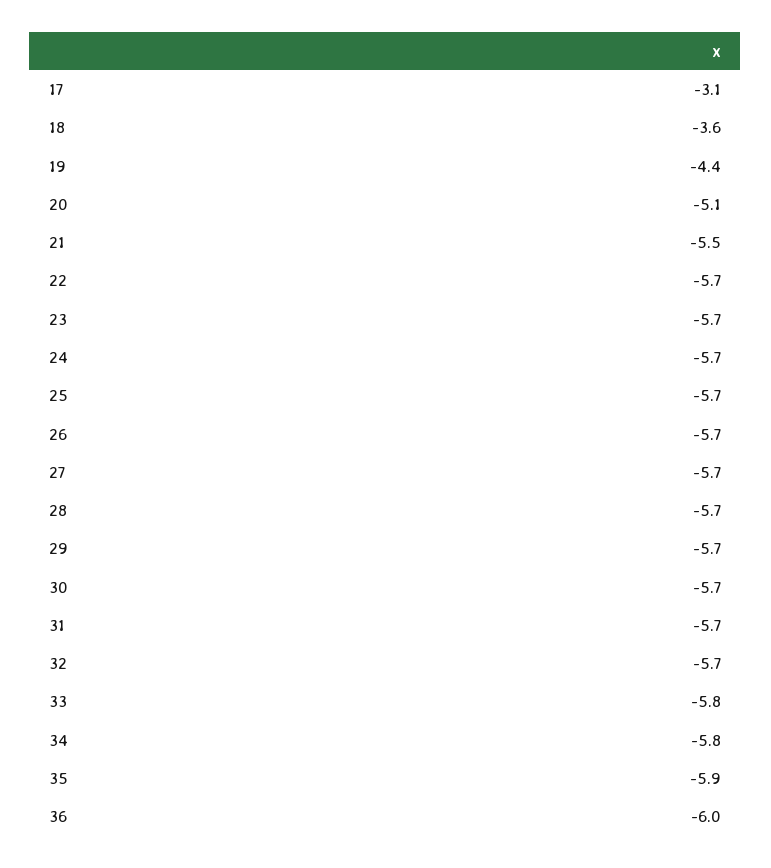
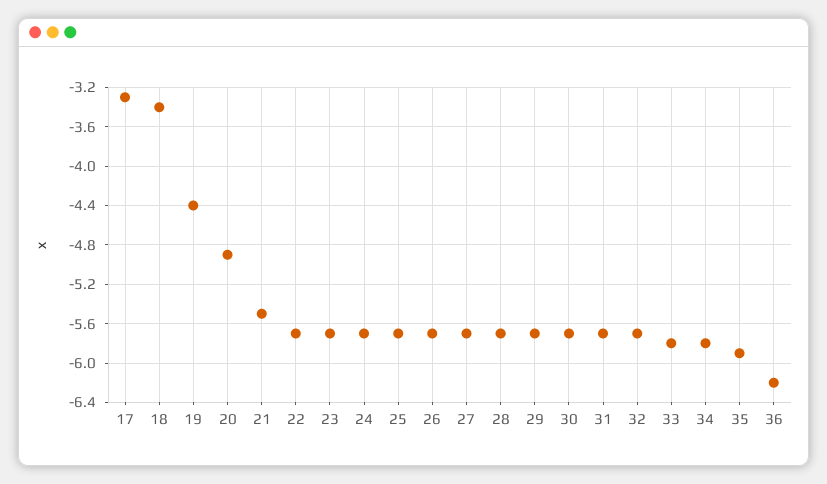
  {
-   "17": -3.1,
+   "17": -3.3,
-   "18": -3.6,
+   "18": -3.4,
    "19": -4.4,
-   "20": -5.1,
+   "20": -4.9,
    "21": -5.5,
    "22": -5.7,
    "23": -5.7,
    "24": -5.7,
    "25": -5.7,
    "26": -5.7,
    "27": -5.7,
    "28": -5.7,
    "29": -5.7,
    "30": -5.7,
    "31": -5.7,
    "32": -5.7,
    "33": -5.8,
    "34": -5.8,
    "35": -5.9,
-   "36": -6
+   "36": -6.2
  }

